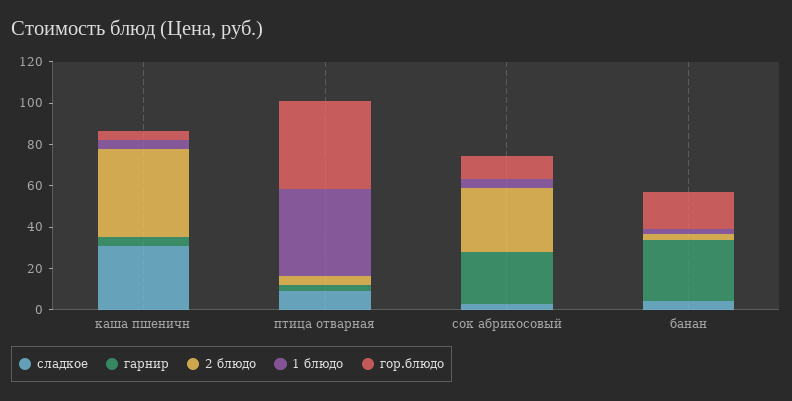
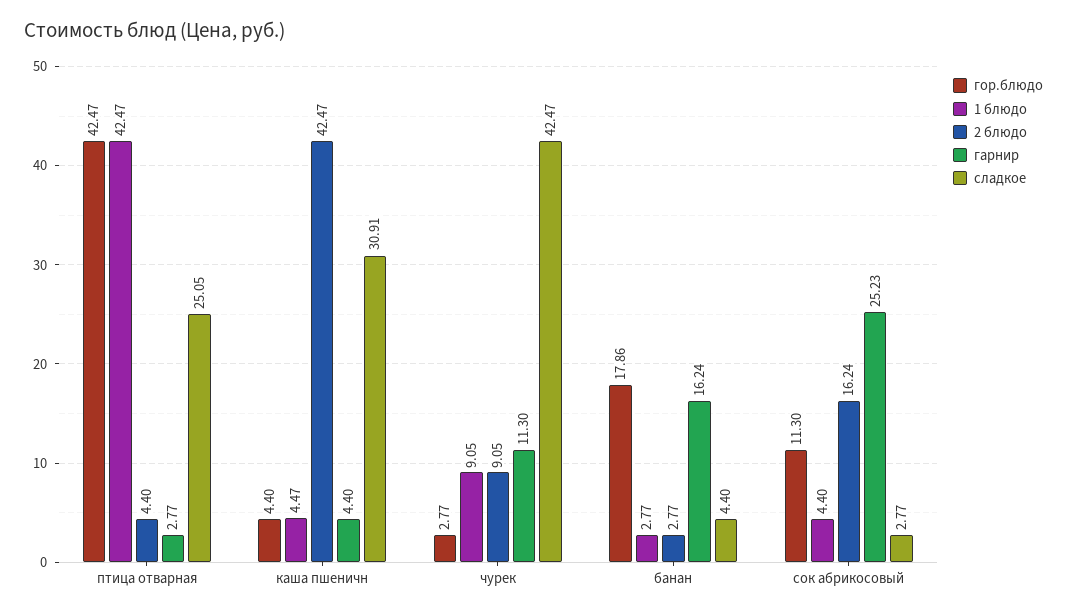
  {
    "сладкое": {
      "каша пшеничн": 30.91,
-     "птица отварная": 10,
+     "птица отварная": 25.05,
      "сок абрикосовый": 2.77,
-     "банан": 4.4
+     "банан": 4.4,
+     "чурек": 42.47
    },
    "гарнир": {
      "каша пшеничн": 4.4,
      "птица отварная": 2.77,
      "сок абрикосовый": 25.23,
-     "банан": 30
+     "банан": 16.24,
+     "чурек": 11.3
    },
    "2 блюдо": {
      "каша пшеничн": 42.47,
      "птица отварная": 4.4,
-     "сок абрикосовый": 30,
+     "сок абрикосовый": 16.24,
-     "банан": 2.77
+     "банан": 2.77,
+     "чурек": 9.05
    },
    "1 блюдо": {
      "каша пшеничн": 4.47,
      "птица отварная": 42.47,
      "сок абрикосовый": 4.4,
-     "банан": 2.77
+     "банан": 2.77,
+     "чурек": 9.05
    },
    "гор.блюдо": {
      "каша пшеничн": 4.4,
      "птица отварная": 42.47,
      "сок абрикосовый": 11.3,
-     "банан": 17.86
+     "банан": 17.86,
+     "чурек": 2.77
    }
  }

